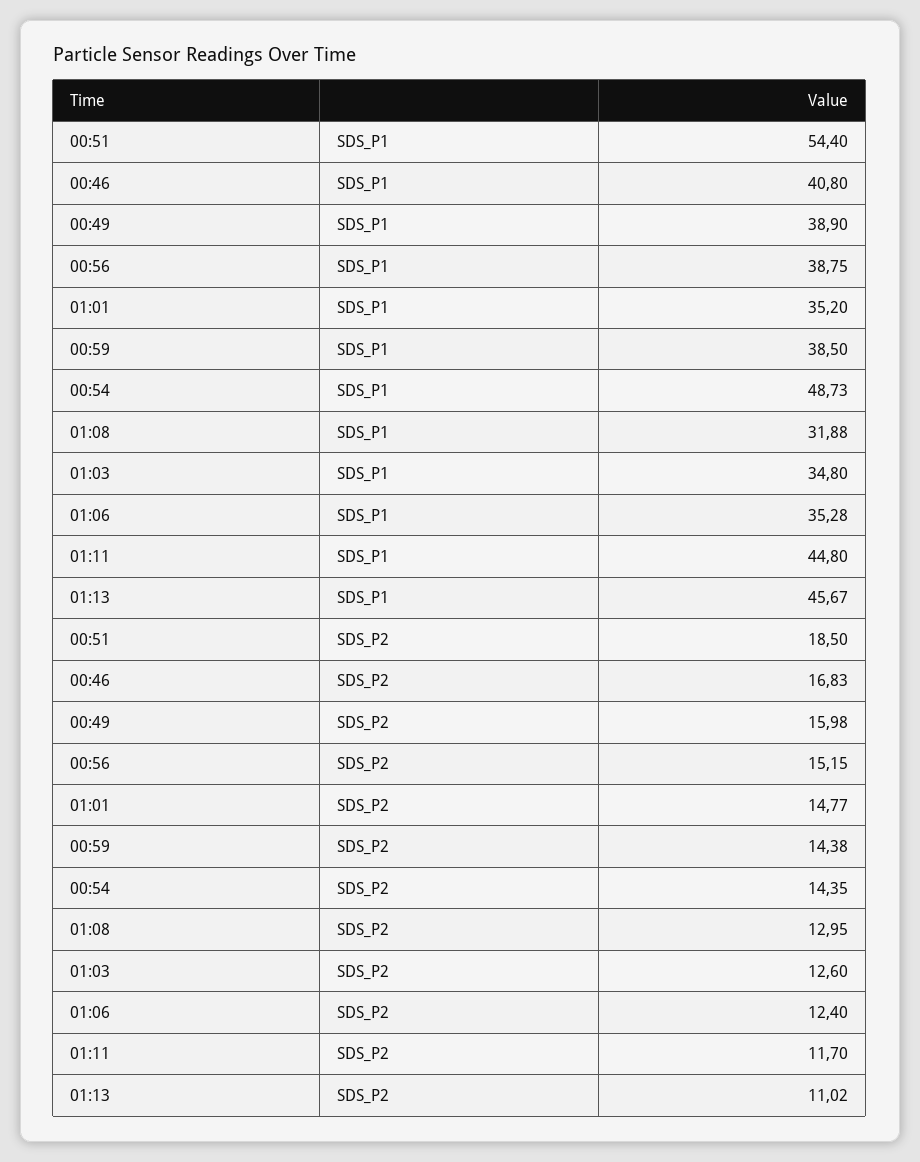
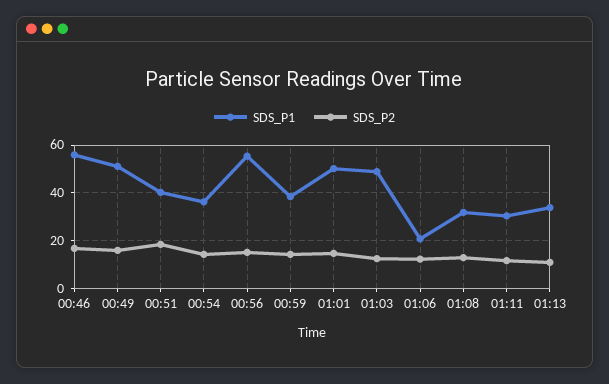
  {
    "SDS_P1": {
-     "00:51": 54.4,
+     "00:51": 40,
-     "00:46": 40.8,
+     "00:46": 55,
-     "00:49": 38.9,
+     "00:49": 50,
-     "00:56": 38.75,
+     "00:56": 55,
-     "01:01": 35.2,
+     "01:01": 50,
      "00:59": 38.5,
-     "00:54": 48.73,
+     "00:54": 35,
      "01:08": 31.88,
-     "01:03": 34.8,
+     "01:03": 50,
-     "01:06": 35.28,
+     "01:06": 20,
-     "01:11": 44.8,
+     "01:11": 30,
-     "01:13": 45.67
+     "01:13": 35
    },
    "SDS_P2": {
      "00:51": 18.5,
      "00:46": 16.83,
      "00:49": 15.98,
      "00:56": 15.15,
      "01:01": 14.77,
      "00:59": 14.38,
      "00:54": 14.35,
      "01:08": 12.95,
      "01:03": 12.6,
      "01:06": 12.4,
      "01:11": 11.7,
      "01:13": 11.02
    }
  }

